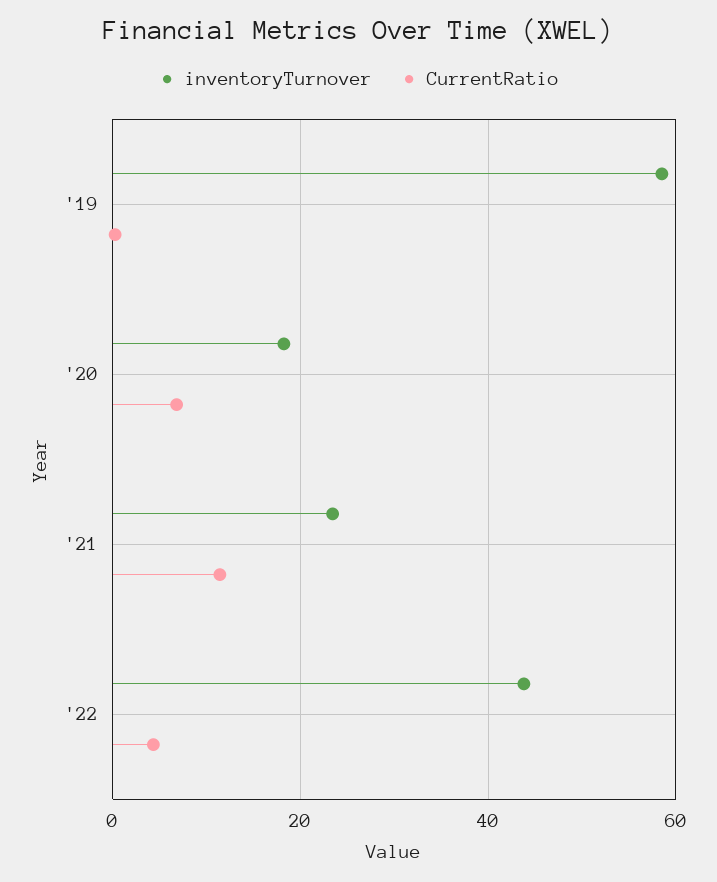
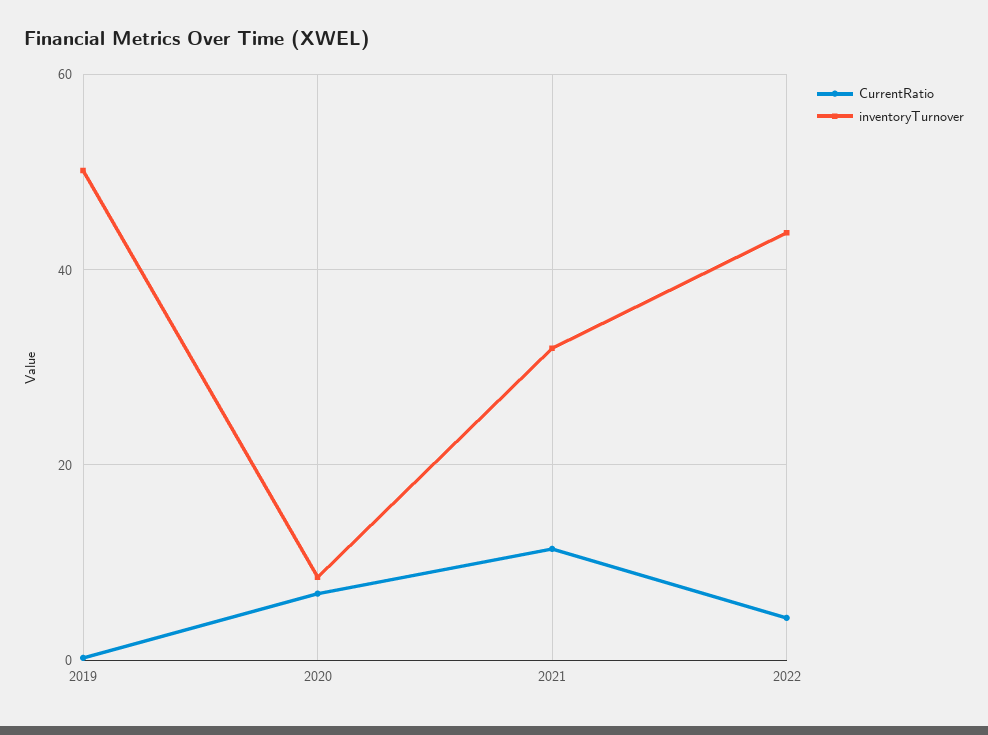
  {
    "inventoryTurnover": {
-     "'19": 58,
+     "'19": 50,
-     "'20": 18,
+     "'20": 8,
-     "'21": 24,
+     "'21": 32,
      "'22": 44
    },
    "CurrentRatio": {
      "'19": 0,
      "'20": 6,
      "'21": 12,
      "'22": 4
    }
  }

